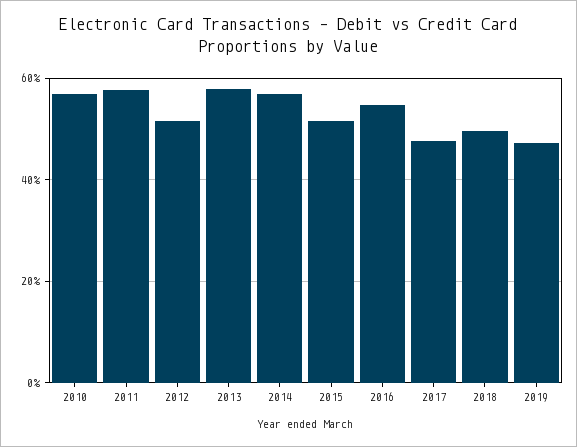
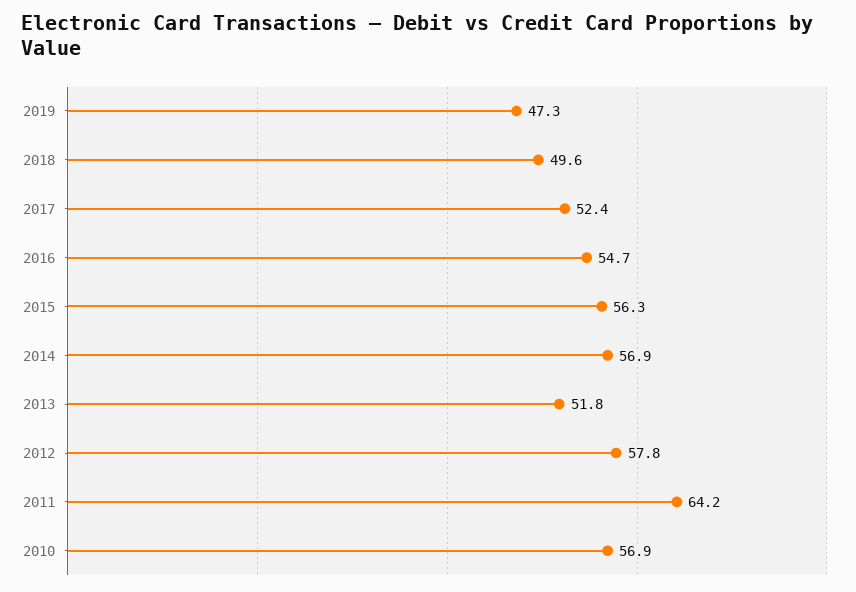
  {
    "2010": 56.9,
-   "2011": 58,
+   "2011": 64.2,
-   "2012": 52,
+   "2012": 57.8,
-   "2013": 58,
+   "2013": 51.8,
    "2014": 56.9,
-   "2015": 52,
+   "2015": 56.3,
    "2016": 54.7,
-   "2017": 48,
+   "2017": 52.4,
    "2018": 49.6,
    "2019": 47.3
  }

